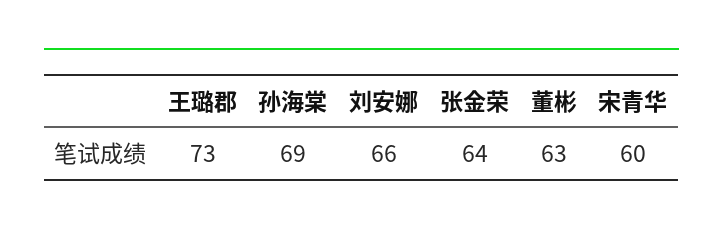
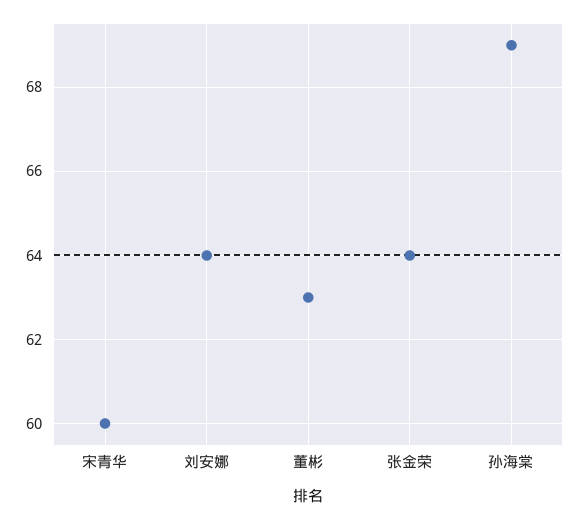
  {
-   "王璐郡": 73,
    "孙海棠": 69,
-   "刘安娜": 66,
+   "刘安娜": 64,
    "张金荣": 64,
    "董彬": 63,
    "宋青华": 60
  }

